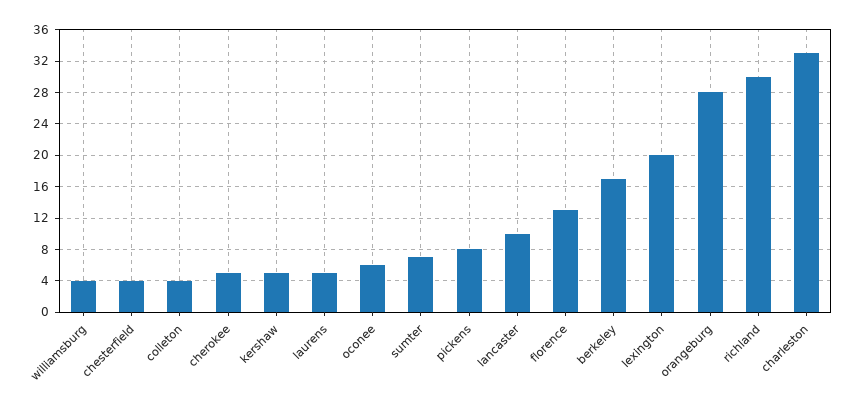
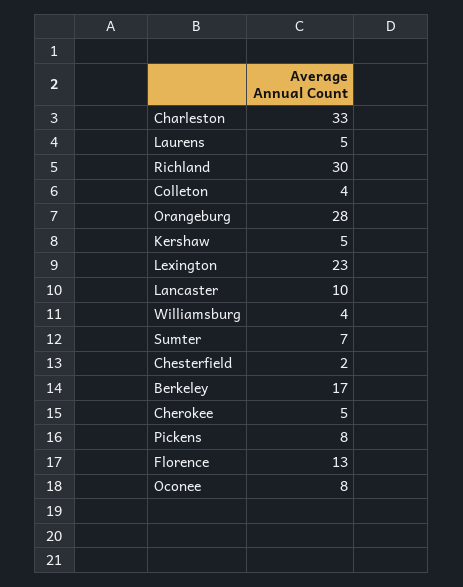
  {
    "williamsburg": 4,
-   "chesterfield": 4,
+   "chesterfield": 2,
    "colleton": 4,
    "cherokee": 5,
    "kershaw": 5,
    "laurens": 5,
-   "oconee": 6,
+   "oconee": 8,
    "sumter": 7,
    "pickens": 8,
    "lancaster": 10,
    "florence": 13,
    "berkeley": 17,
-   "lexington": 20,
+   "lexington": 23,
    "orangeburg": 28,
    "richland": 30,
    "charleston": 33
  }

